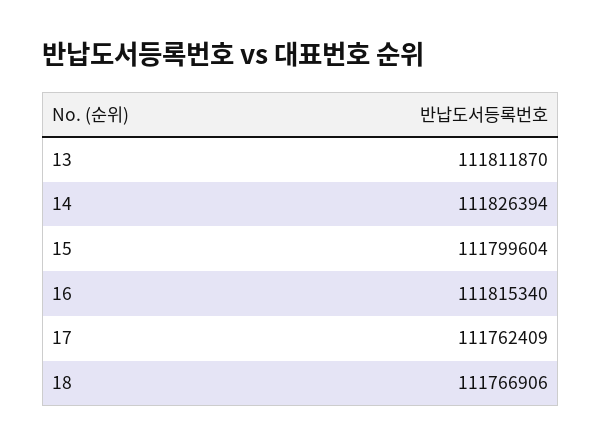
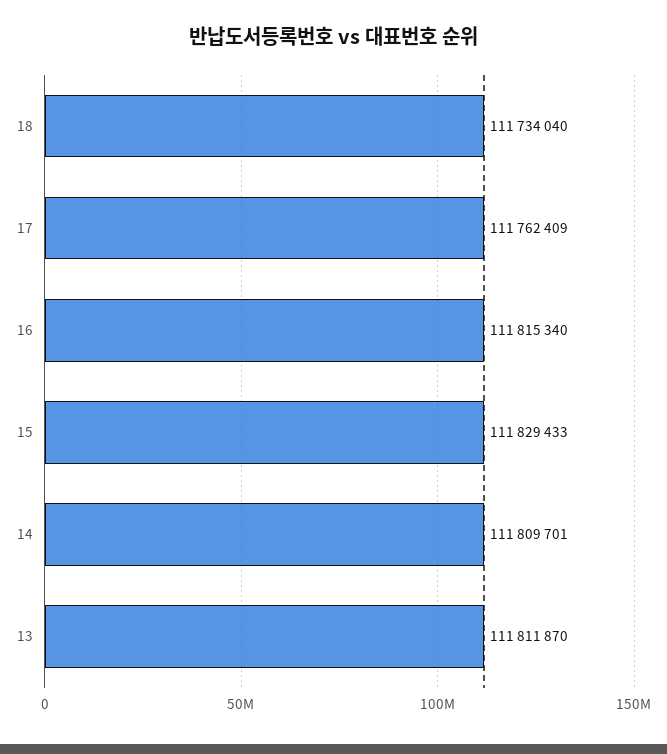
  {
    "13": 111811870,
-   "14": 111826394,
+   "14": 111809701,
-   "15": 111799604,
+   "15": 111829433,
    "16": 111815340,
    "17": 111762409,
-   "18": 111766906
+   "18": 111734040
  }

